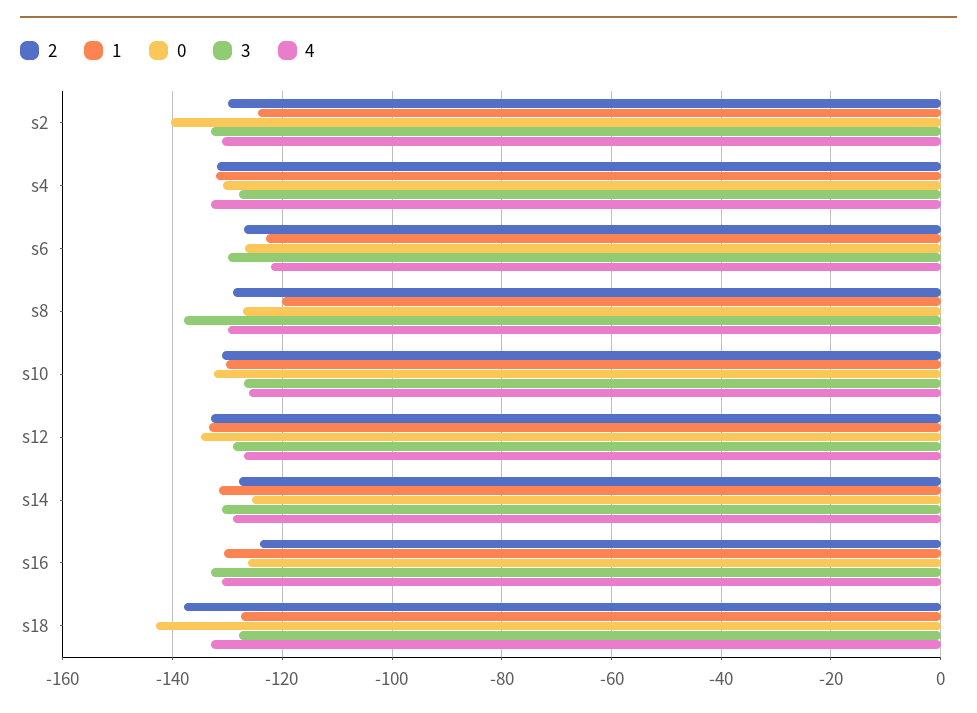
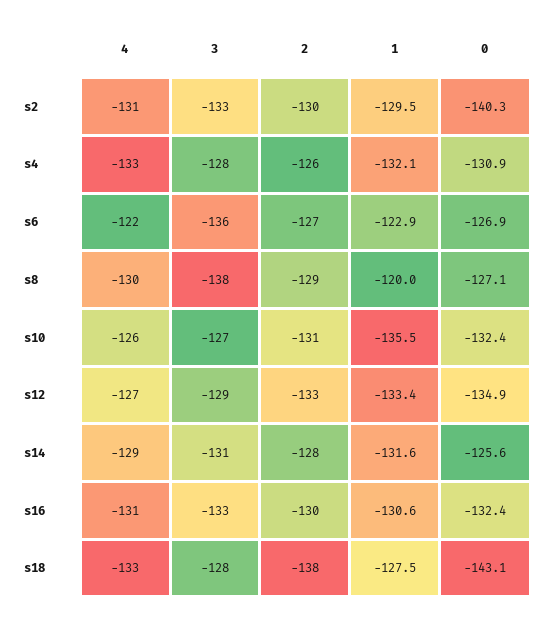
  {
    "2": {
      "s2": -130,
-     "s4": -132,
+     "s4": -126,
      "s6": -127,
      "s8": -129,
      "s10": -131,
      "s12": -133,
      "s14": -128,
-     "s16": -124,
+     "s16": -130,
      "s18": -138
    },
    "1": {
-     "s2": -124,
+     "s2": -129.5,
      "s4": -132.1,
      "s6": -122.9,
      "s8": -120,
-     "s10": -130,
+     "s10": -135.5,
      "s12": -133.4,
      "s14": -131.6,
      "s16": -130.6,
      "s18": -127.5
    },
    "0": {
      "s2": -140.3,
      "s4": -130.9,
      "s6": -126.9,
      "s8": -127.1,
      "s10": -132.4,
      "s12": -134.9,
      "s14": -125.6,
-     "s16": -126,
+     "s16": -132.4,
      "s18": -143.1
    },
    "3": {
      "s2": -133,
      "s4": -128,
-     "s6": -130,
+     "s6": -136,
      "s8": -138,
      "s10": -127,
      "s12": -129,
      "s14": -131,
      "s16": -133,
      "s18": -128
    },
    "4": {
      "s2": -131,
      "s4": -133,
      "s6": -122,
      "s8": -130,
      "s10": -126,
      "s12": -127,
      "s14": -129,
      "s16": -131,
      "s18": -133
    }
  }

